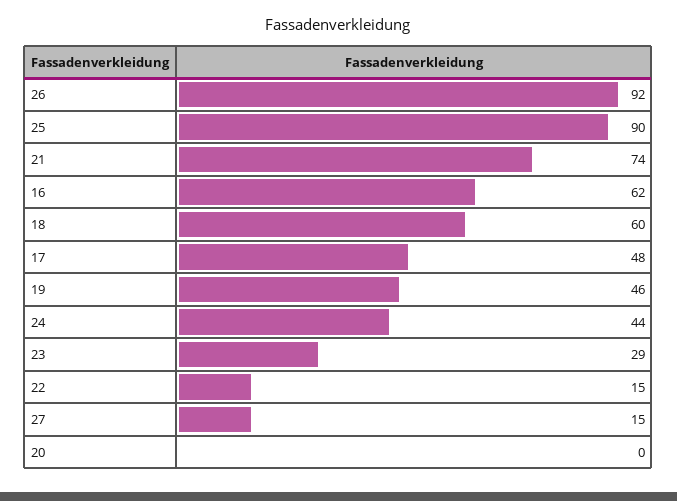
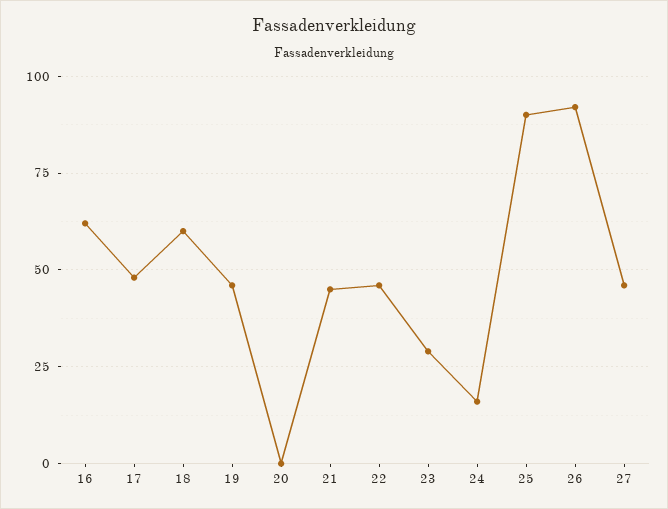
  {
    "26": 92,
    "25": 90,
-   "21": 74,
+   "21": 45,
    "16": 62,
    "18": 60,
    "17": 48,
    "19": 46,
-   "24": 44,
+   "24": 15,
    "23": 29,
-   "22": 15,
+   "22": 45,
-   "27": 15,
+   "27": 45,
    "20": 0
  }

